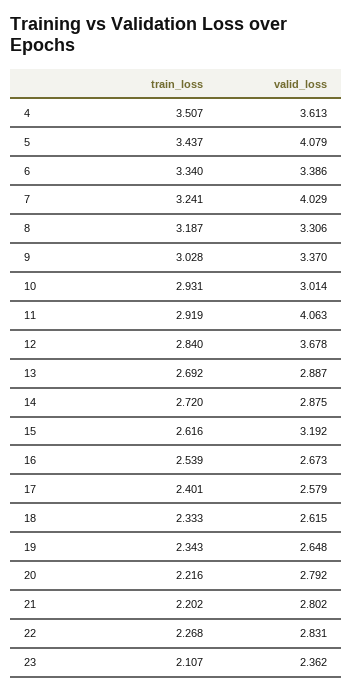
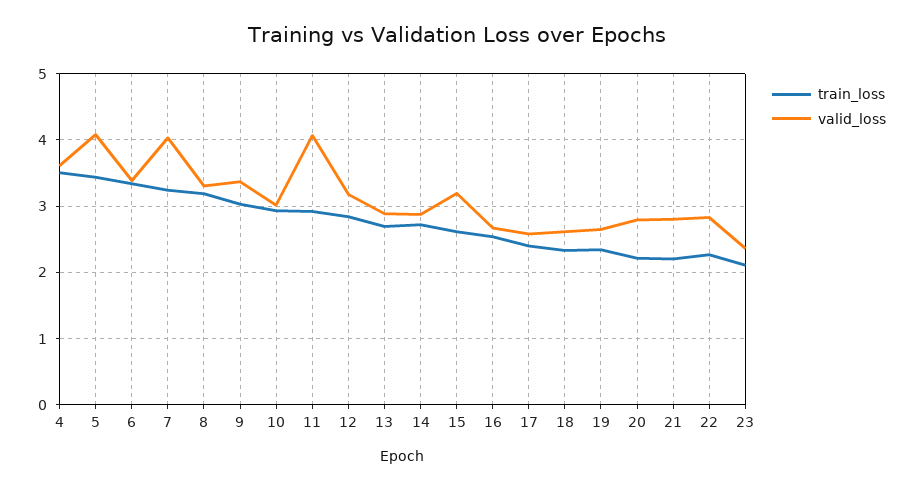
  {
    "train_loss": {
      "4": 3.507,
      "5": 3.437,
      "6": 3.34,
      "7": 3.241,
      "8": 3.187,
      "9": 3.028,
      "10": 2.931,
      "11": 2.919,
      "12": 2.84,
      "13": 2.692,
      "14": 2.72,
      "15": 2.616,
      "16": 2.539,
      "17": 2.401,
      "18": 2.333,
      "19": 2.343,
      "20": 2.216,
      "21": 2.202,
      "22": 2.268,
      "23": 2.107
    },
    "valid_loss": {
      "4": 3.613,
      "5": 4.079,
      "6": 3.386,
      "7": 4.029,
      "8": 3.306,
      "9": 3.37,
      "10": 3.014,
      "11": 4.063,
-     "12": 3.678,
+     "12": 3.2,
      "13": 2.887,
      "14": 2.875,
      "15": 3.192,
      "16": 2.673,
      "17": 2.579,
      "18": 2.615,
      "19": 2.648,
      "20": 2.792,
      "21": 2.802,
      "22": 2.831,
      "23": 2.362
    }
  }

